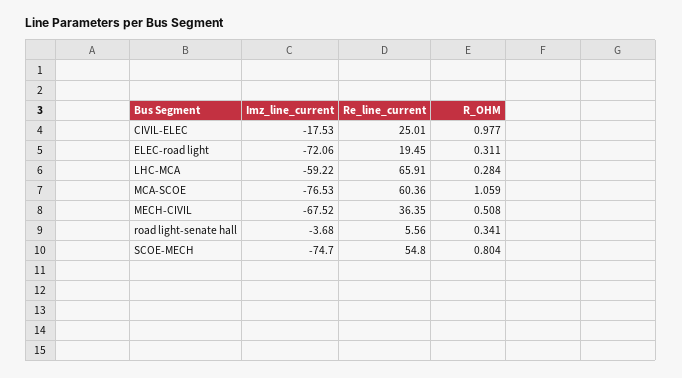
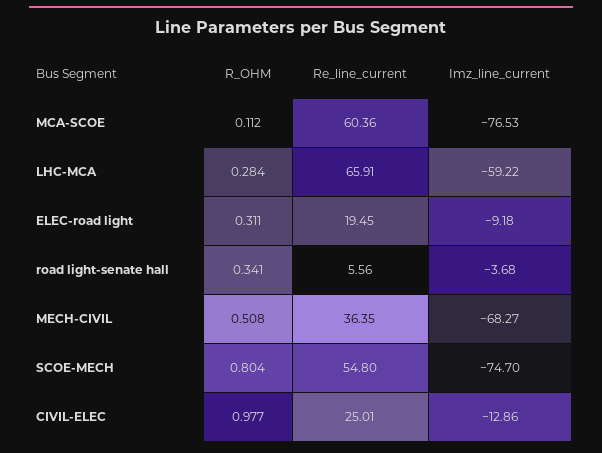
  {
    "Imz_line_current": {
-     "CIVIL-ELEC": -17.53,
+     "CIVIL-ELEC": -12.86,
-     "ELEC-road light": -72.06,
+     "ELEC-road light": -9.18,
      "LHC-MCA": -59.22,
      "MCA-SCOE": -76.53,
-     "MECH-CIVIL": -67.52,
+     "MECH-CIVIL": -68.27,
      "road light-senate hall": -3.68,
      "SCOE-MECH": -74.7
    },
    "Re_line_current": {
      "CIVIL-ELEC": 25.01,
      "ELEC-road light": 19.45,
      "LHC-MCA": 65.91,
      "MCA-SCOE": 60.36,
      "MECH-CIVIL": 36.35,
      "road light-senate hall": 5.56,
      "SCOE-MECH": 54.8
    },
    "R_OHM": {
      "CIVIL-ELEC": 0.977,
      "ELEC-road light": 0.311,
      "LHC-MCA": 0.284,
-     "MCA-SCOE": 1.059,
+     "MCA-SCOE": 0.112,
      "MECH-CIVIL": 0.508,
      "road light-senate hall": 0.341,
      "SCOE-MECH": 0.804
    }
  }

